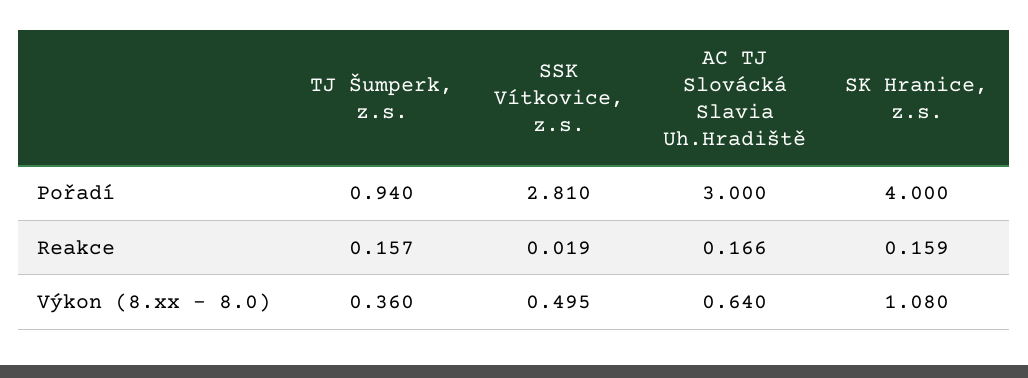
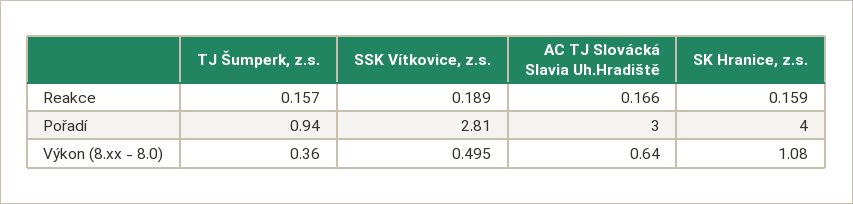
  {
    "TJ Šumperk, z.s.": {
      "Pořadí": 0.94,
      "Reakce": 0.157,
      "Výkon (8.xx - 8.0)": 0.36
    },
    "SSK Vítkovice, z.s.": {
      "Pořadí": 2.81,
-     "Reakce": 0.019,
+     "Reakce": 0.189,
      "Výkon (8.xx - 8.0)": 0.495
    },
    "AC TJ Slovácká Slavia Uh.Hradiště": {
      "Pořadí": 3,
      "Reakce": 0.166,
      "Výkon (8.xx - 8.0)": 0.64
    },
    "SK Hranice, z.s.": {
      "Pořadí": 4,
      "Reakce": 0.159,
      "Výkon (8.xx - 8.0)": 1.08
    }
  }

